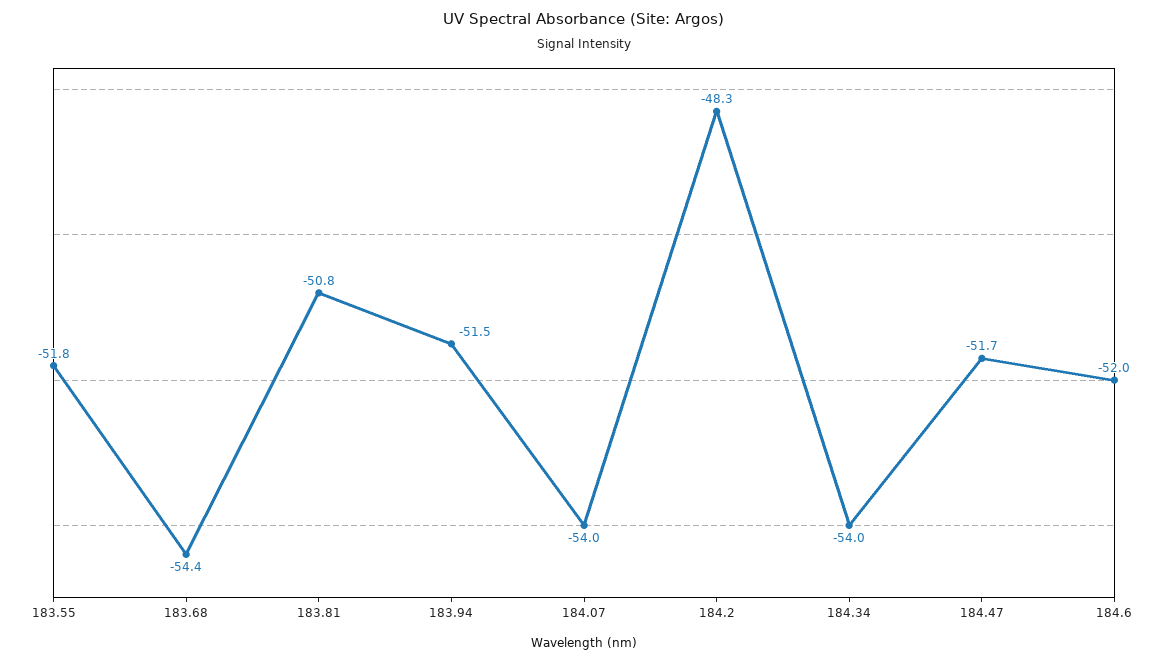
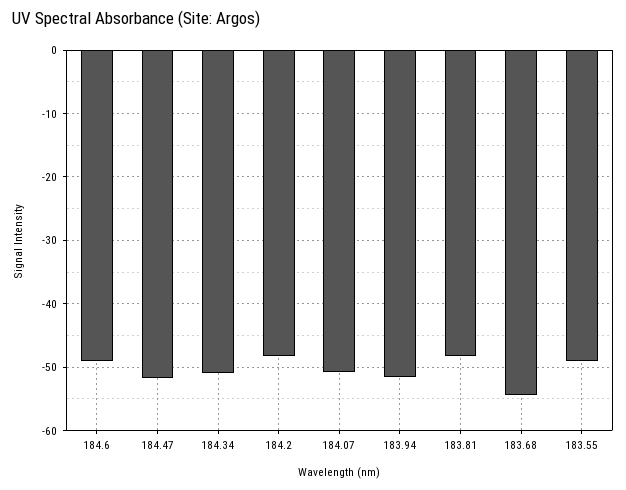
  {
-   "183.55": -51.8,
+   "183.55": -49,
    "183.68": -54.4,
-   "183.81": -50.8,
+   "183.81": -48,
    "183.94": -51.5,
-   "184.07": -54,
+   "184.07": -51,
    "184.2": -48.3,
-   "184.34": -54,
+   "184.34": -51,
    "184.47": -51.7,
-   "184.6": -52
+   "184.6": -49
  }

